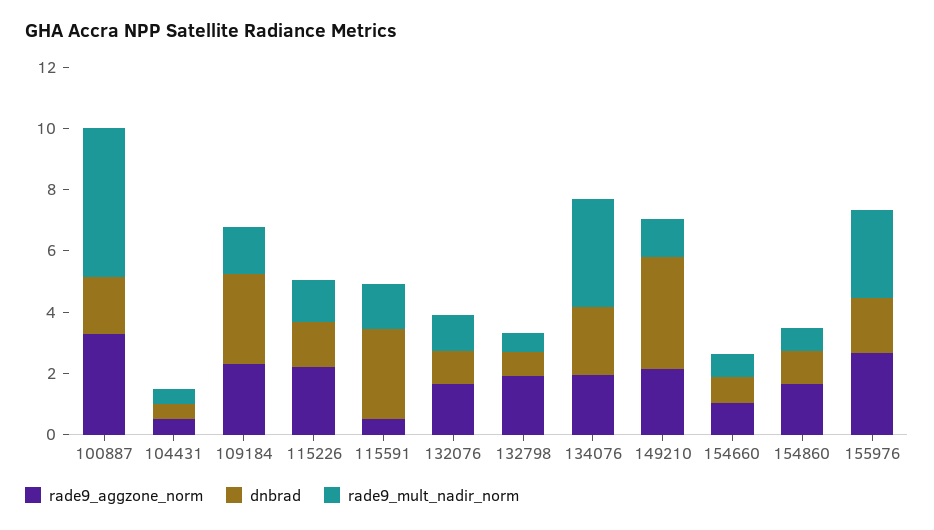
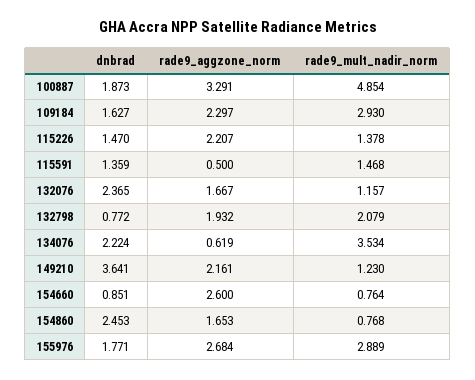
  {
    "rade9_aggzone_norm": {
      "100887": 3.291,
-     "104431": 0.5,
      "109184": 2.297,
      "115226": 2.207,
      "115591": 0.5,
      "132076": 1.667,
      "132798": 1.932,
-     "134076": 2,
+     "134076": 0.619,
      "149210": 2.161,
-     "154660": 1,
+     "154660": 2.6,
      "154860": 1.653,
      "155976": 2.684
    },
    "dnbrad": {
      "100887": 1.873,
-     "104431": 0.5,
-     "109184": 3,
+     "109184": 1.627,
      "115226": 1.47,
-     "115591": 3,
+     "115591": 1.359,
-     "132076": 1,
+     "132076": 2.365,
      "132798": 0.772,
      "134076": 2.224,
      "149210": 3.641,
      "154660": 0.851,
-     "154860": 1,
+     "154860": 2.453,
      "155976": 1.771
    },
    "rade9_mult_nadir_norm": {
      "100887": 4.854,
-     "104431": 0.5,
-     "109184": 1.5,
+     "109184": 2.93,
      "115226": 1.378,
      "115591": 1.468,
      "132076": 1.157,
-     "132798": 0.5,
+     "132798": 2.079,
      "134076": 3.534,
      "149210": 1.23,
      "154660": 0.764,
      "154860": 0.768,
      "155976": 2.889
    }
  }

